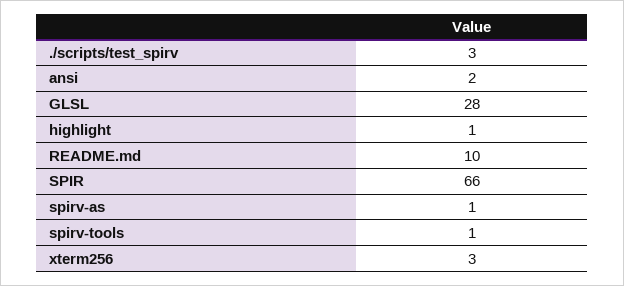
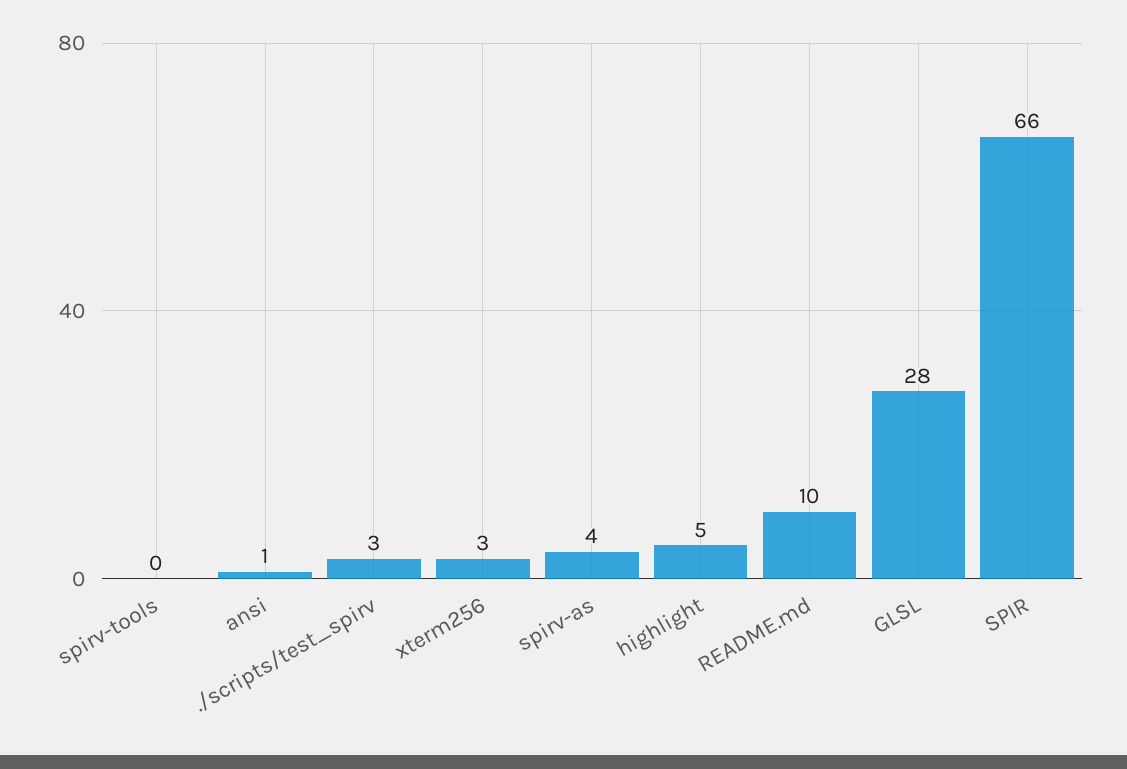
  {
    "./scripts/test_spirv": 3,
-   "ansi": 2,
+   "ansi": 1,
    "GLSL": 28,
-   "highlight": 1,
+   "highlight": 5,
    "README.md": 10,
    "SPIR": 66,
-   "spirv-as": 1,
+   "spirv-as": 4,
-   "spirv-tools": 1,
+   "spirv-tools": 0,
    "xterm256": 3
  }

